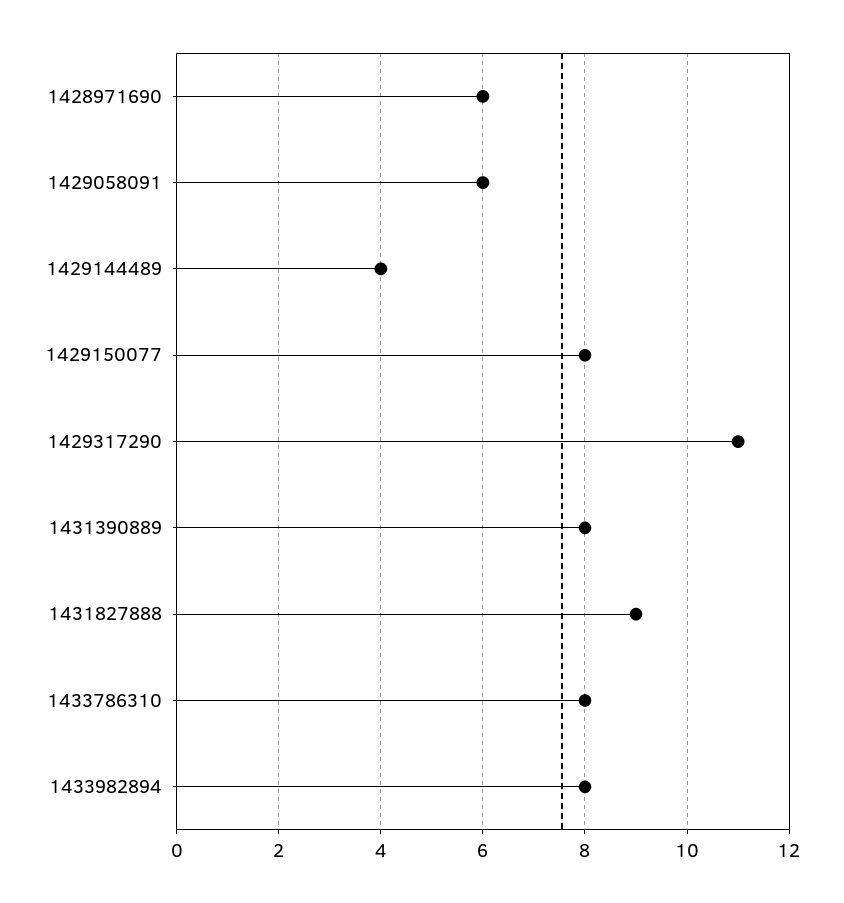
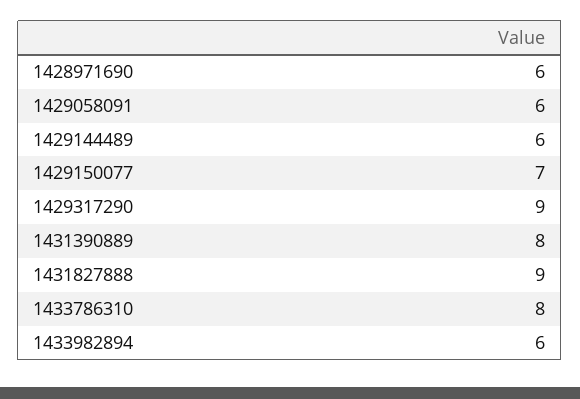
  {
    "1428971690": 6,
    "1429058091": 6,
-   "1429144489": 4,
+   "1429144489": 6,
-   "1429150077": 8,
+   "1429150077": 7,
-   "1429317290": 11,
+   "1429317290": 9,
    "1431390889": 8,
    "1431827888": 9,
    "1433786310": 8,
-   "1433982894": 8
+   "1433982894": 6
  }

